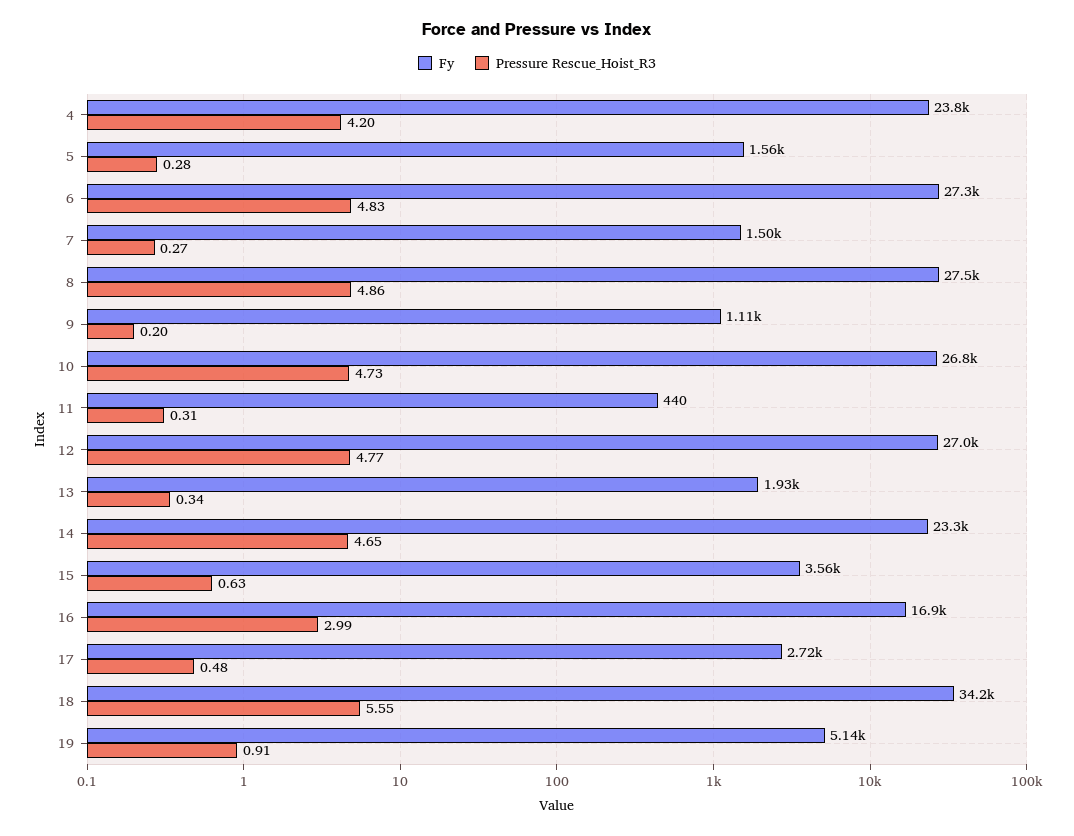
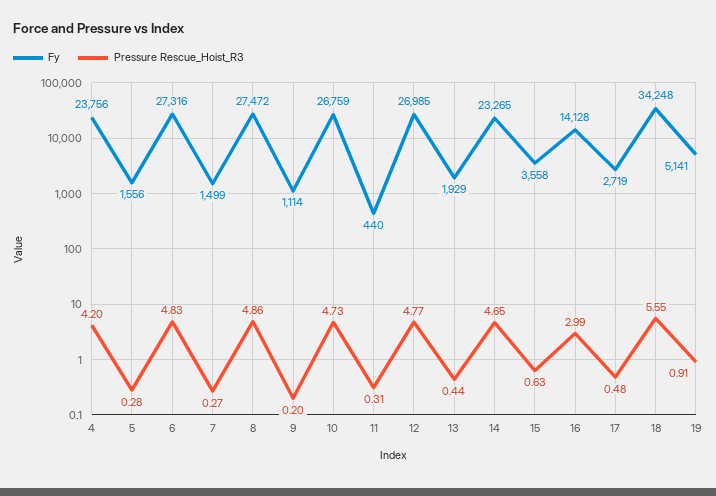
  {
    "Fy": {
      "4": 23756,
      "5": 1556,
      "6": 27316,
      "7": 1499,
      "8": 27472,
      "9": 1114,
      "10": 26759,
      "11": 440,
      "12": 26985,
      "13": 1929,
      "14": 23265,
      "15": 3558,
-     "16": 16900,
+     "16": 14128,
      "17": 2719,
      "18": 34248,
      "19": 5141
    },
    "Pressure Rescue_Hoist_R3": {
      "4": 4.2,
      "5": 0.28,
      "6": 4.83,
      "7": 0.27,
      "8": 4.86,
      "9": 0.2,
      "10": 4.73,
      "11": 0.31,
      "12": 4.77,
-     "13": 0.34,
+     "13": 0.44,
      "14": 4.65,
      "15": 0.63,
      "16": 2.99,
      "17": 0.48,
      "18": 5.55,
      "19": 0.91
    }
  }

